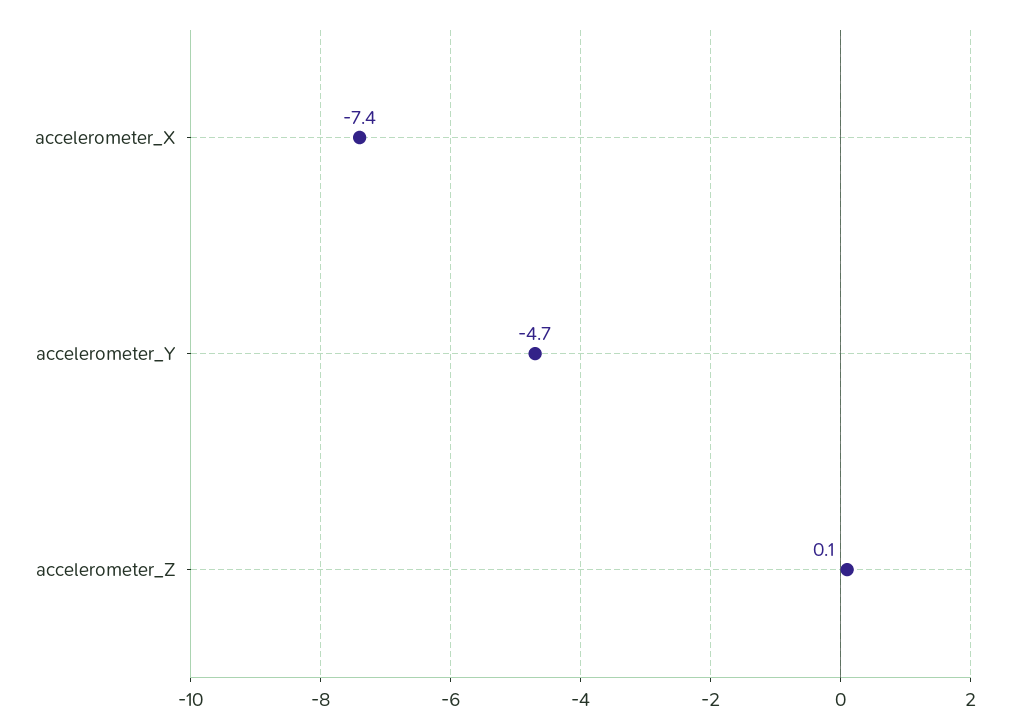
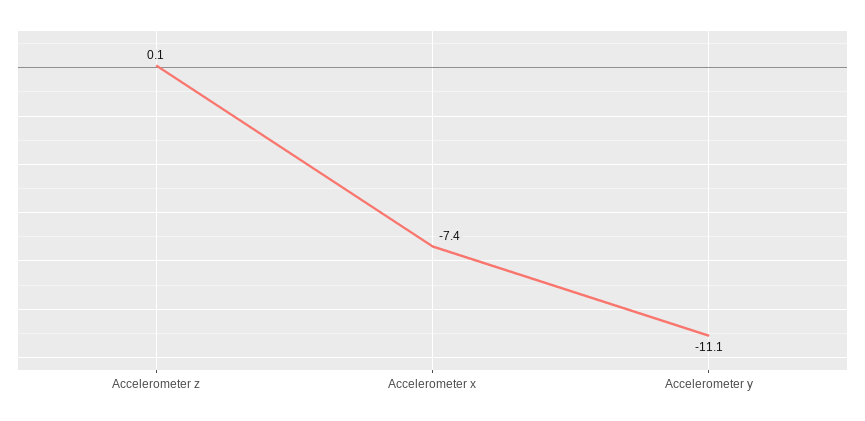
  {
    "accelerometer_X": -7.4,
-   "accelerometer_Y": -4.7,
+   "accelerometer_Y": -11.1,
    "accelerometer_Z": 0.1
  }

